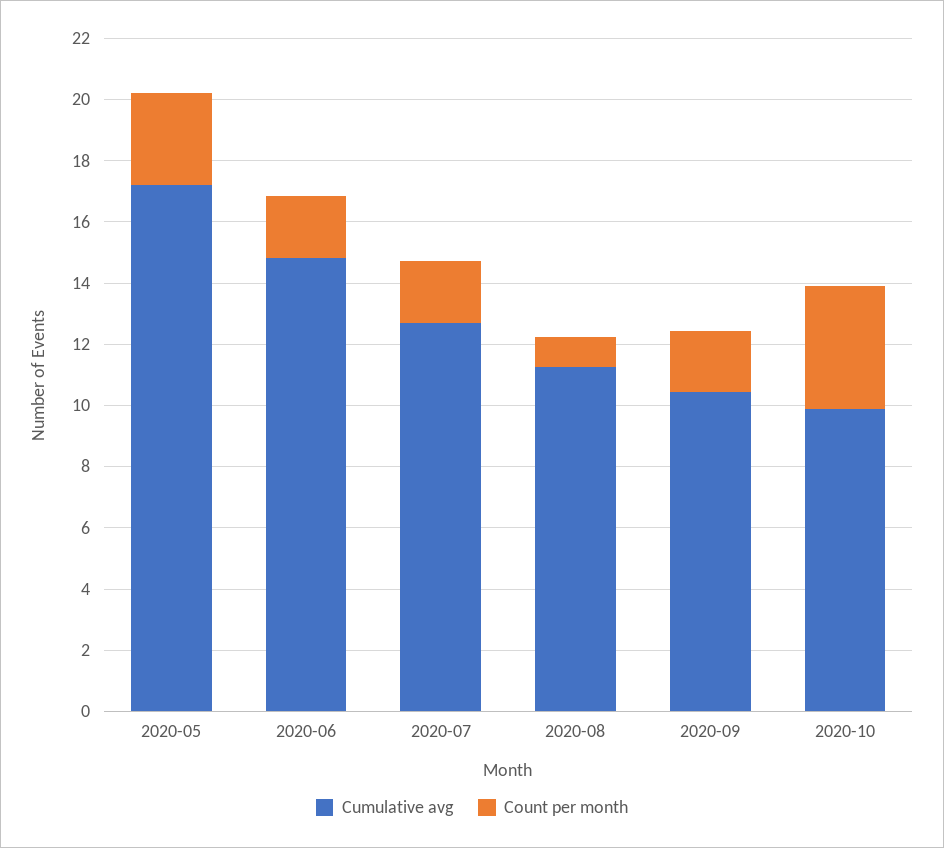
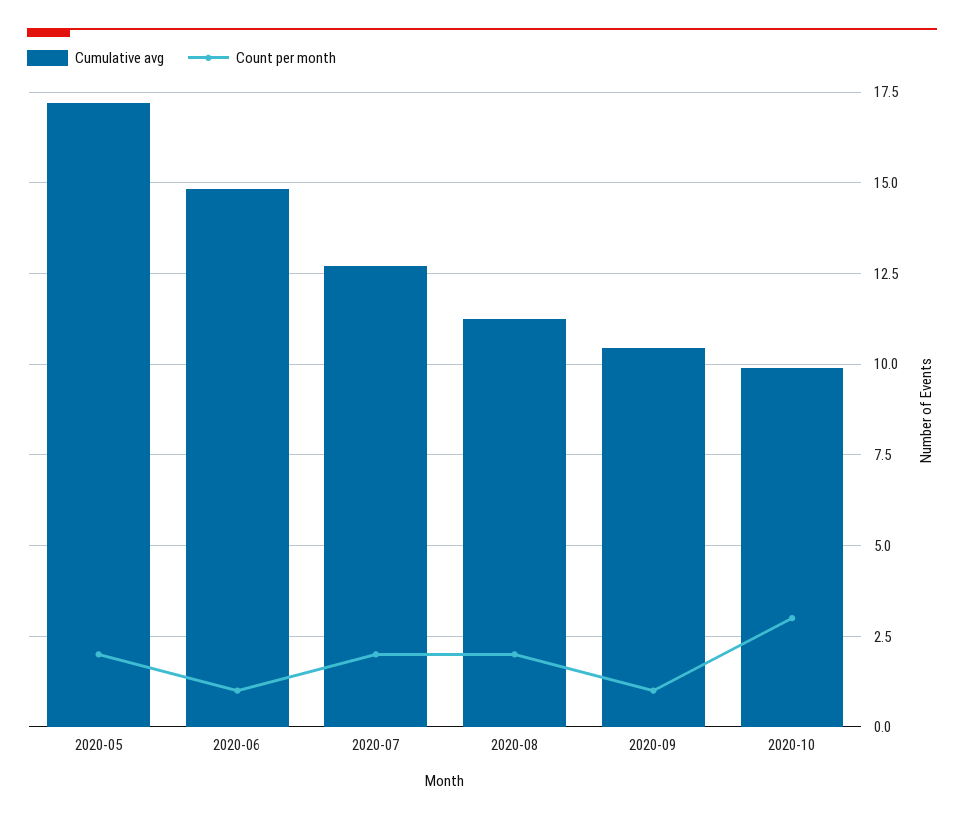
  {
    "Cumulative avg": {
      "2020-05": 17.25,
      "2020-06": 14.75,
      "2020-07": 12.75,
      "2020-08": 11.25,
      "2020-09": 10.5,
      "2020-10": 10
    },
    "Count per month": {
-     "2020-05": 3,
+     "2020-05": 2,
-     "2020-06": 2,
+     "2020-06": 1,
      "2020-07": 2,
-     "2020-08": 1,
+     "2020-08": 2,
-     "2020-09": 2,
+     "2020-09": 1,
-     "2020-10": 4
+     "2020-10": 3
    }
  }

